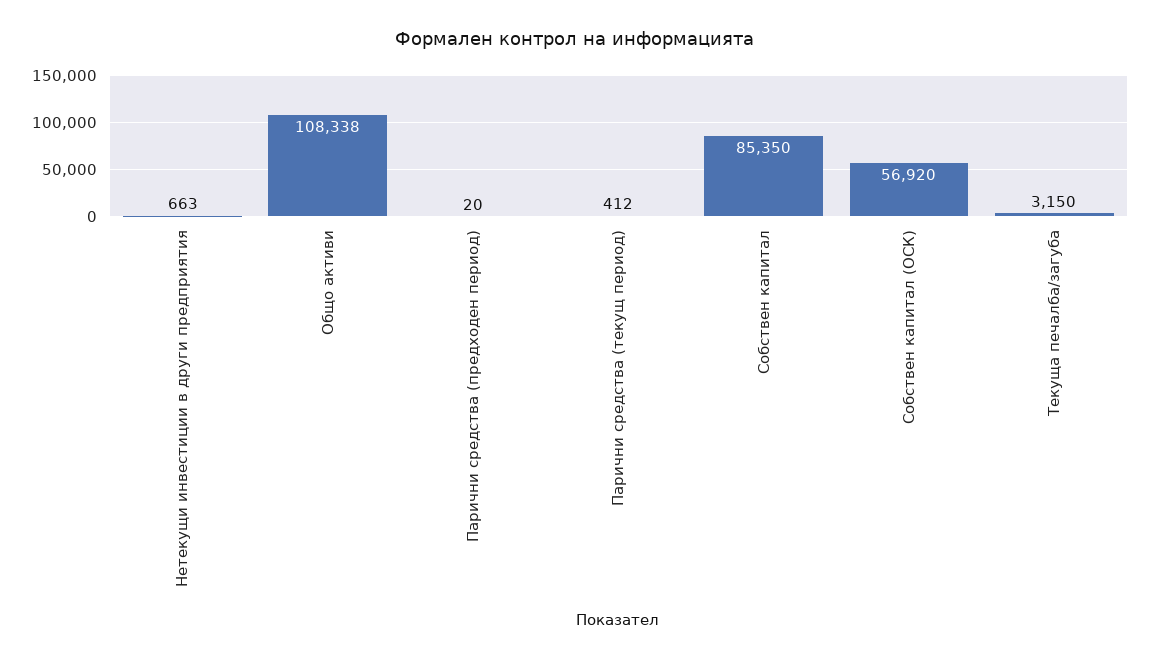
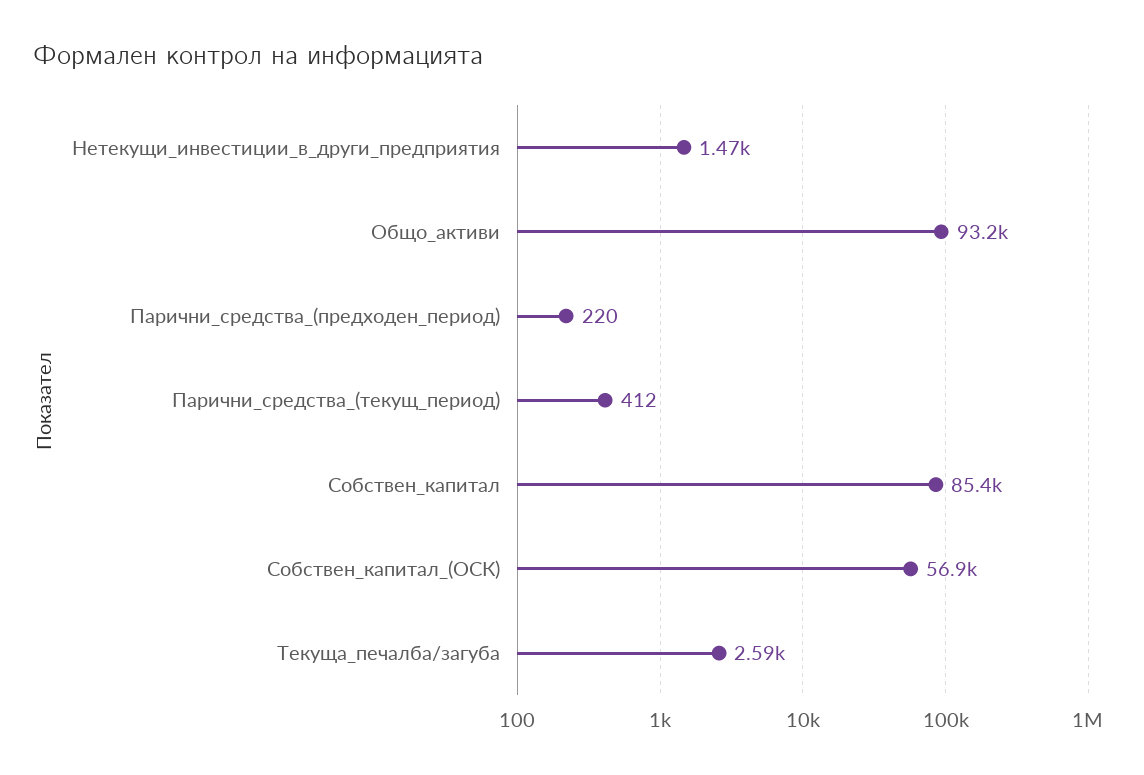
  {
-   "Нетекущи инвестиции в други предприятия": 663,
+   "Нетекущи инвестиции в други предприятия": 1470,
-   "Общо активи": 108338,
+   "Общо активи": 93200,
-   "Парични средства (предходен период)": 20,
+   "Парични средства (предходен период)": 220,
    "Парични средства (текущ период)": 412,
    "Собствен капитал": 85350,
    "Собствен капитал (ОСК)": 56920,
-   "Текуща печалба/загуба": 3150
+   "Текуща печалба/загуба": 2590
  }

